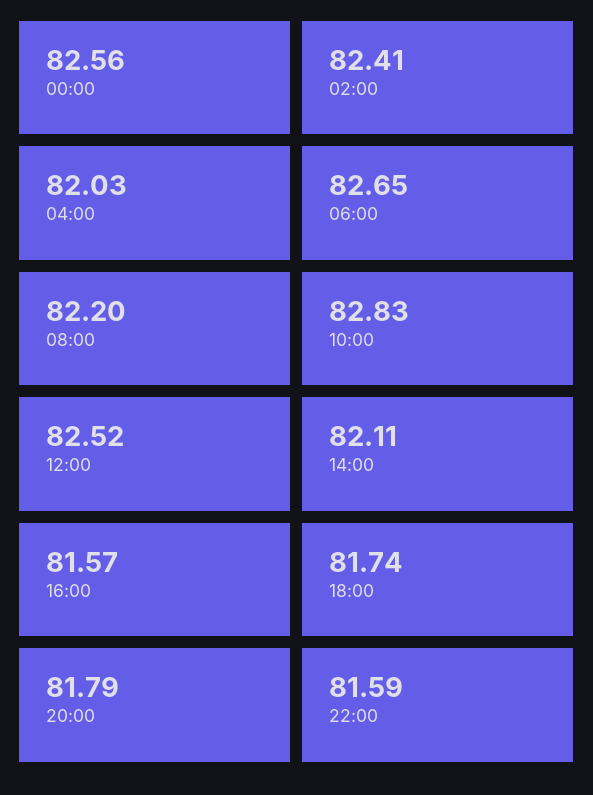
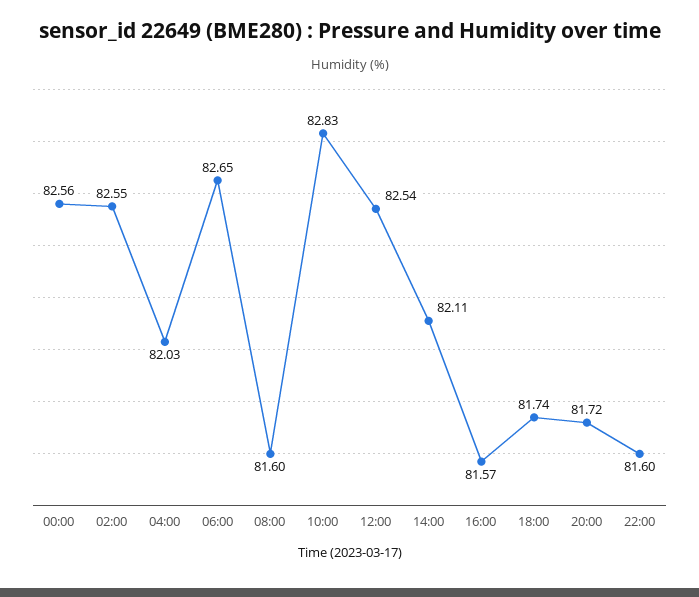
  {
    "00:00": 82.56,
-   "02:00": 82.41,
+   "02:00": 82.55,
    "04:00": 82.03,
    "06:00": 82.65,
-   "08:00": 82.2,
+   "08:00": 81.6,
    "10:00": 82.83,
-   "12:00": 82.52,
+   "12:00": 82.54,
    "14:00": 82.11,
    "16:00": 81.57,
    "18:00": 81.74,
-   "20:00": 81.79,
+   "20:00": 81.72,
-   "22:00": 81.59
+   "22:00": 81.6
  }

